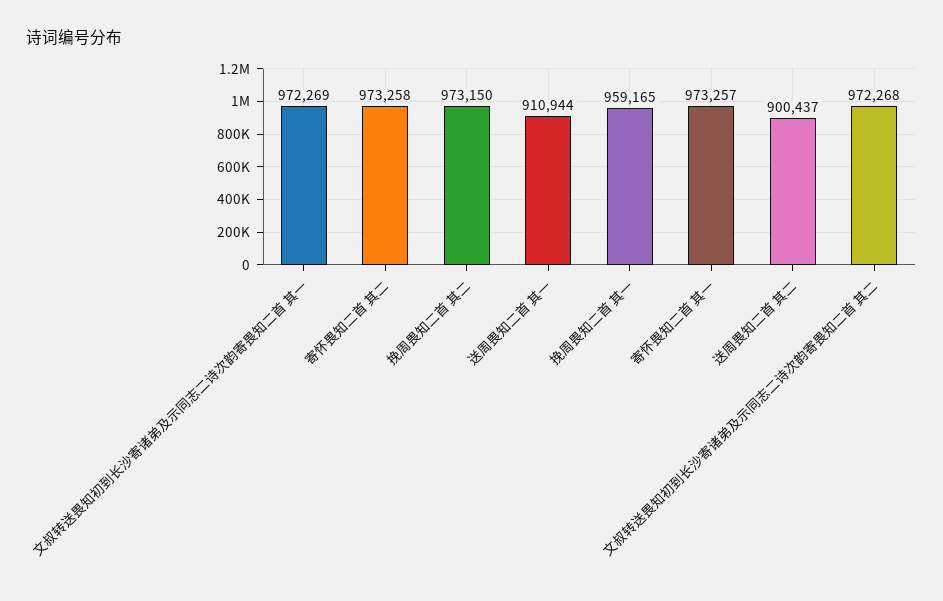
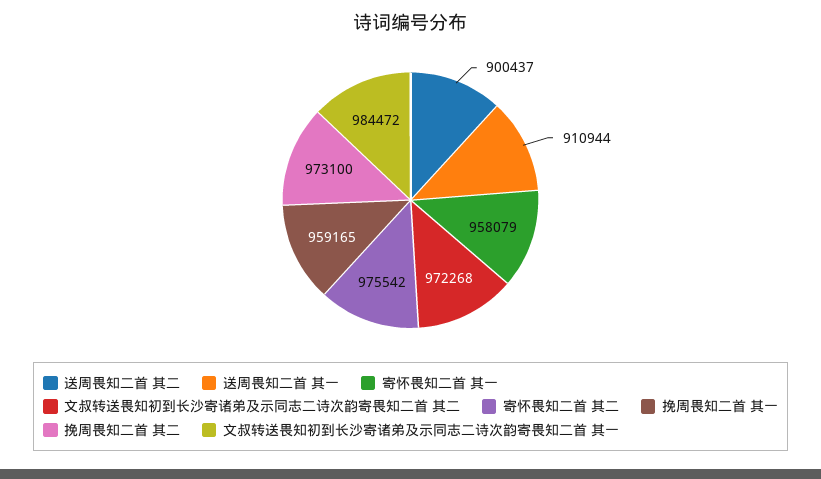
  {
-   "文叔转送畏知初到长沙寄诸弟及示同志二诗次韵寄畏知二首 其一": 972269,
+   "文叔转送畏知初到长沙寄诸弟及示同志二诗次韵寄畏知二首 其一": 984472,
-   "寄怀畏知二首 其二": 973258,
+   "寄怀畏知二首 其二": 975542,
-   "挽周畏知二首 其二": 973150,
+   "挽周畏知二首 其二": 973100,
    "送周畏知二首 其一": 910944,
    "挽周畏知二首 其一": 959165,
-   "寄怀畏知二首 其一": 973257,
+   "寄怀畏知二首 其一": 958079,
    "送周畏知二首 其二": 900437,
    "文叔转送畏知初到长沙寄诸弟及示同志二诗次韵寄畏知二首 其二": 972268
  }

